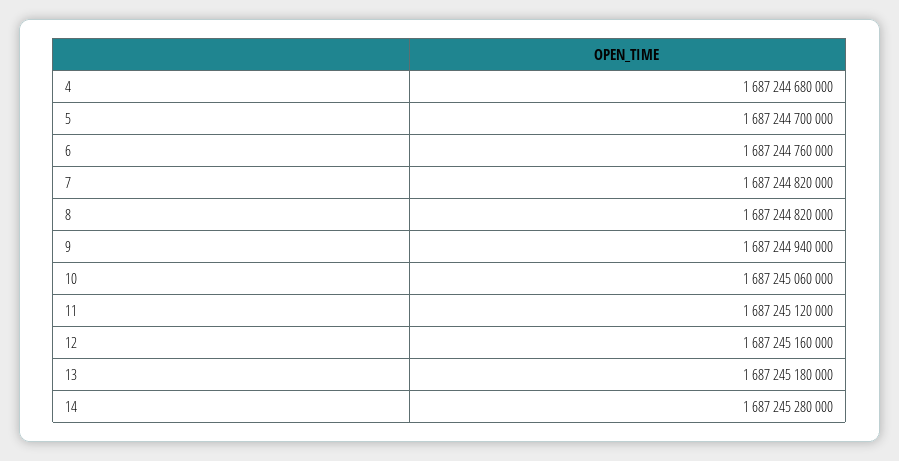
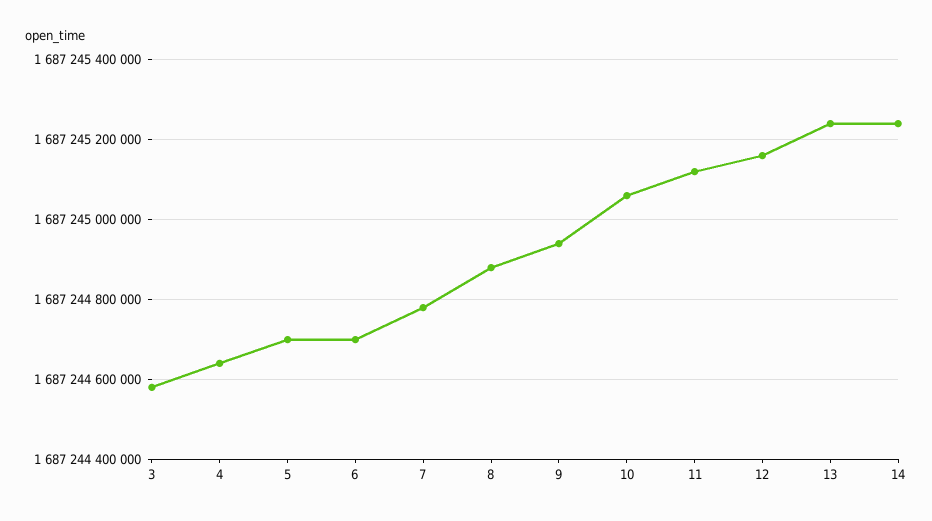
  {
-   "4": 1687244680000,
+   "4": 1687244640000,
    "5": 1687244700000,
-   "6": 1687244760000,
+   "6": 1687244700000,
-   "7": 1687244820000,
+   "7": 1687244780000,
-   "8": 1687244820000,
+   "8": 1687244880000,
    "9": 1687244940000,
    "10": 1687245060000,
    "11": 1687245120000,
    "12": 1687245160000,
-   "13": 1687245180000,
+   "13": 1687245240000,
-   "14": 1687245280000
+   "14": 1687245240000,
+   "3": 1687244580000
  }

